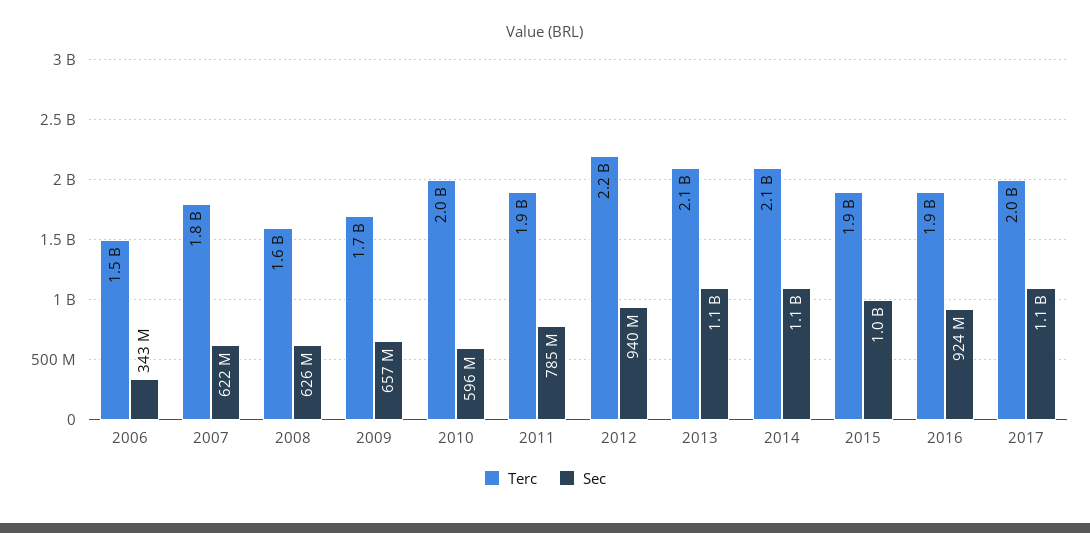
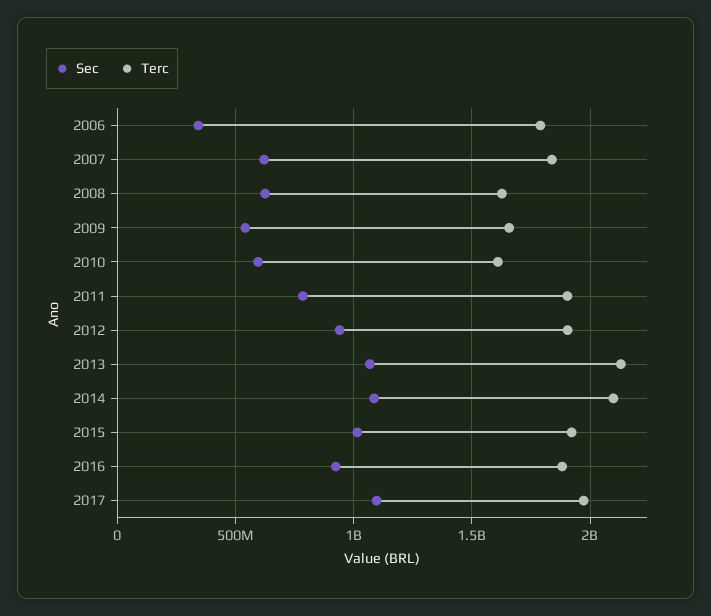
  {
    "Terc": {
-     "2006": 1500000000,
+     "2006": 1800000000,
      "2007": 1800000000,
      "2008": 1600000000,
      "2009": 1700000000,
-     "2010": 2000000000,
+     "2010": 1600000000,
      "2011": 1900000000,
-     "2012": 2200000000,
+     "2012": 1900000000,
      "2013": 2100000000,
      "2014": 2100000000,
      "2015": 1900000000,
      "2016": 1900000000,
      "2017": 2000000000
    },
    "Sec": {
      "2006": 343000000,
      "2007": 622000000,
      "2008": 626000000,
-     "2009": 657000000,
+     "2009": 550000000,
      "2010": 596000000,
      "2011": 785000000,
      "2012": 940000000,
      "2013": 1100000000,
      "2014": 1100000000,
      "2015": 1000000000,
      "2016": 924000000,
      "2017": 1100000000
    }
  }

